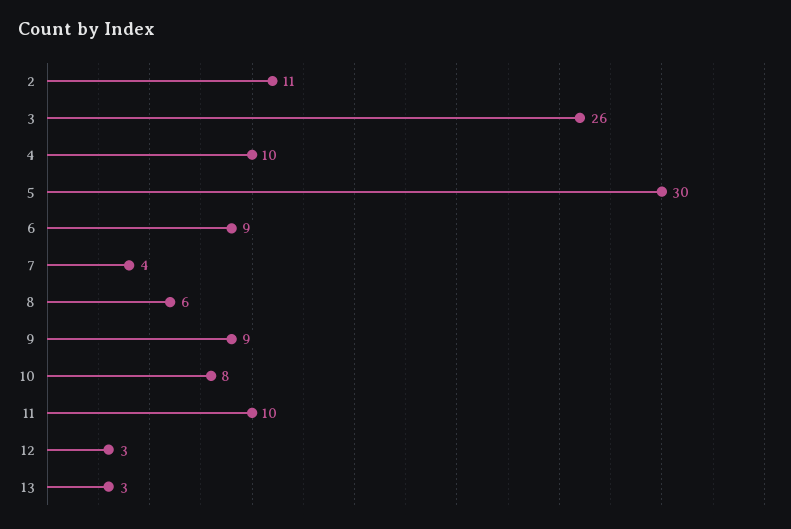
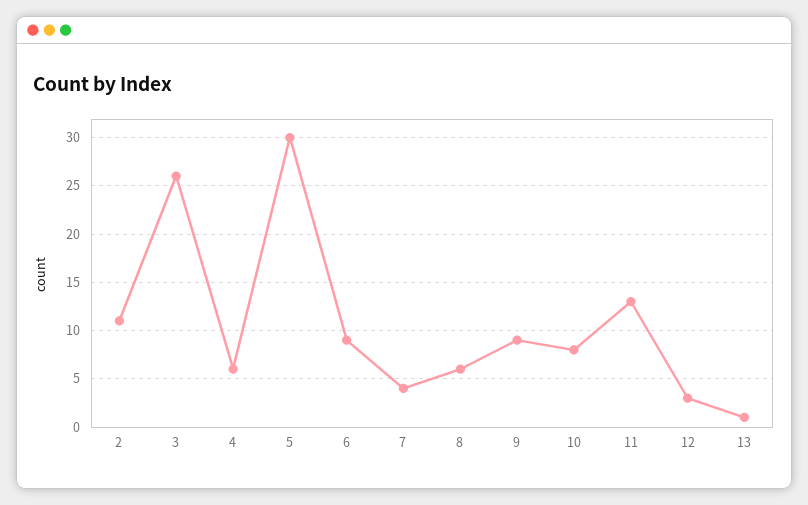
  {
    "2": 11,
    "3": 26,
-   "4": 10,
+   "4": 6,
    "5": 30,
    "6": 9,
    "7": 4,
    "8": 6,
    "9": 9,
    "10": 8,
-   "11": 10,
+   "11": 13,
    "12": 3,
-   "13": 3
+   "13": 1
  }

